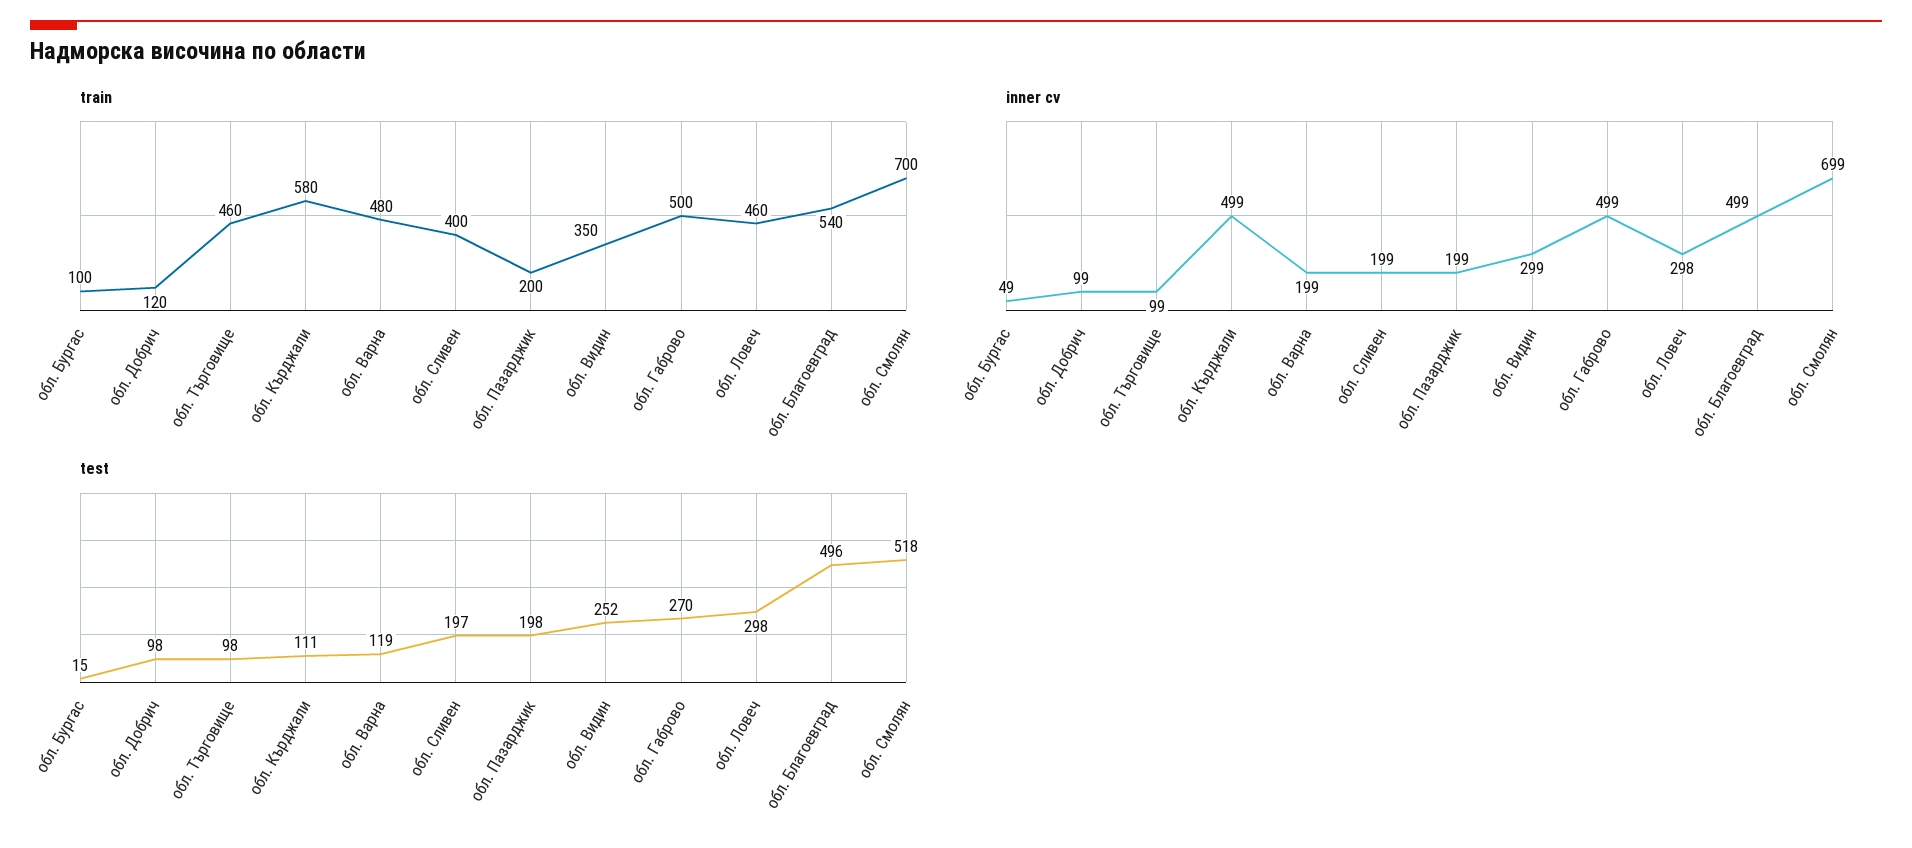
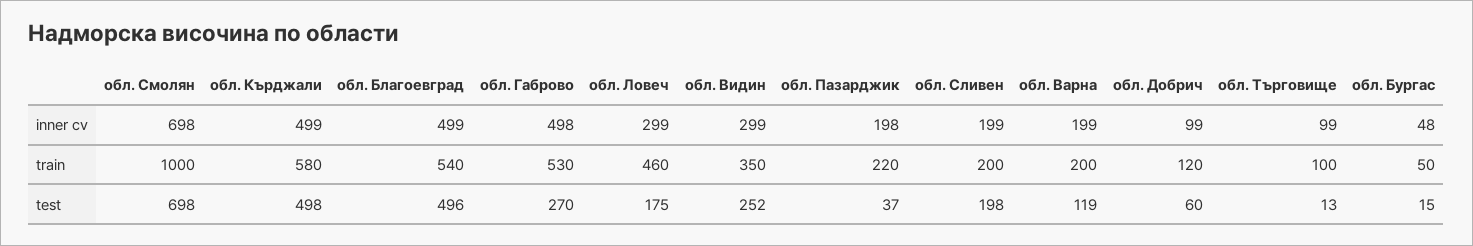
  {
    "train": {
-     "обл. Бургас": 100,
+     "обл. Бургас": 50,
      "обл. Добрич": 120,
-     "обл. Търговище": 460,
+     "обл. Търговище": 100,
      "обл. Кърджали": 580,
-     "обл. Варна": 480,
+     "обл. Варна": 200,
-     "обл. Сливен": 400,
+     "обл. Сливен": 200,
-     "обл. Пазарджик": 200,
+     "обл. Пазарджик": 220,
      "обл. Видин": 350,
-     "обл. Габрово": 500,
+     "обл. Габрово": 530,
      "обл. Ловеч": 460,
      "обл. Благоевград": 540,
-     "обл. Смолян": 700
+     "обл. Смолян": 1000
    },
    "inner cv": {
-     "обл. Бургас": 49,
+     "обл. Бургас": 48,
      "обл. Добрич": 99,
      "обл. Търговище": 99,
      "обл. Кърджали": 499,
      "обл. Варна": 199,
      "обл. Сливен": 199,
-     "обл. Пазарджик": 199,
+     "обл. Пазарджик": 198,
      "обл. Видин": 299,
-     "обл. Габрово": 499,
+     "обл. Габрово": 498,
-     "обл. Ловеч": 298,
+     "обл. Ловеч": 299,
      "обл. Благоевград": 499,
-     "обл. Смолян": 699
+     "обл. Смолян": 698
    },
    "test": {
      "обл. Бургас": 15,
-     "обл. Добрич": 98,
+     "обл. Добрич": 60,
-     "обл. Търговище": 98,
+     "обл. Търговище": 13,
-     "обл. Кърджали": 111,
+     "обл. Кърджали": 498,
      "обл. Варна": 119,
-     "обл. Сливен": 197,
+     "обл. Сливен": 198,
-     "обл. Пазарджик": 198,
+     "обл. Пазарджик": 37,
      "обл. Видин": 252,
      "обл. Габрово": 270,
-     "обл. Ловеч": 298,
+     "обл. Ловеч": 175,
      "обл. Благоевград": 496,
-     "обл. Смолян": 518
+     "обл. Смолян": 698
    }
  }

